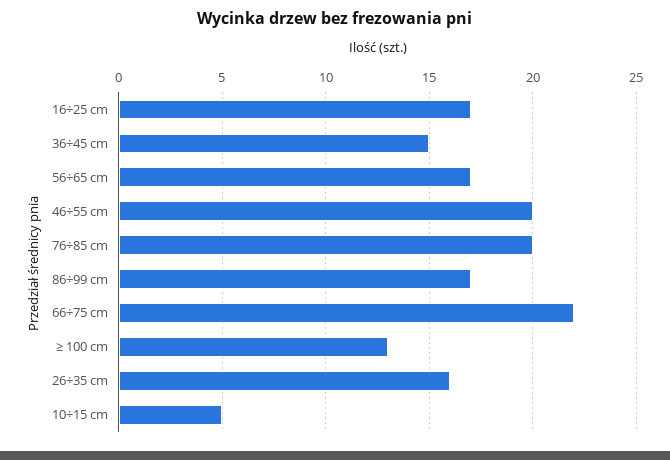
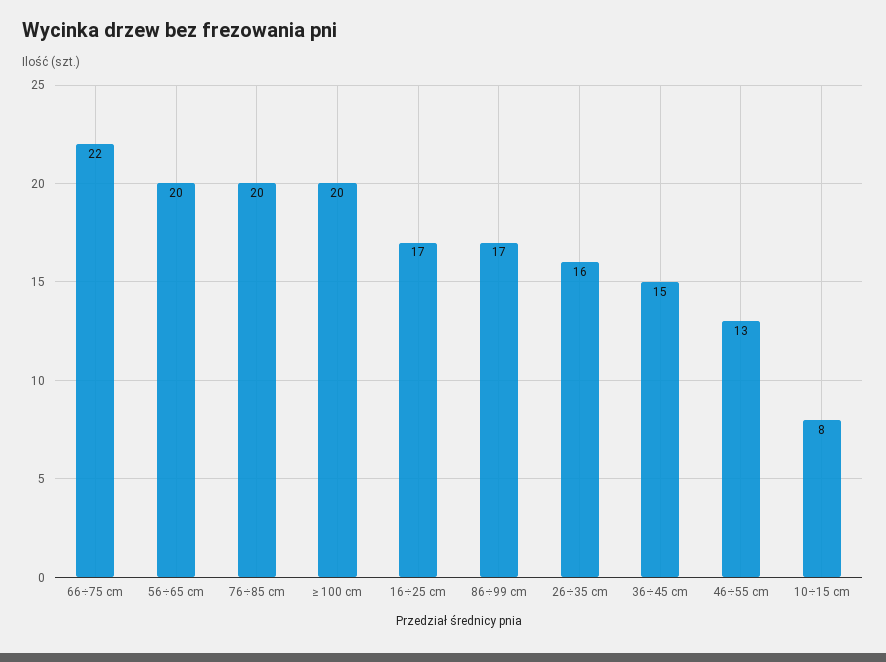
  {
    "16÷25 cm": 17,
    "36÷45 cm": 15,
-   "56÷65 cm": 17,
+   "56÷65 cm": 20,
-   "46÷55 cm": 20,
+   "46÷55 cm": 13,
    "76÷85 cm": 20,
    "86÷99 cm": 17,
    "66÷75 cm": 22,
-   "≥ 100 cm": 13,
+   "≥ 100 cm": 20,
    "26÷35 cm": 16,
-   "10÷15 cm": 5
+   "10÷15 cm": 8
  }

